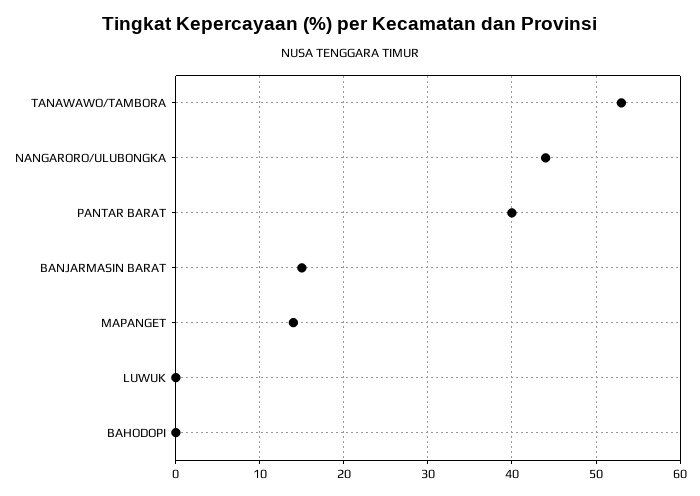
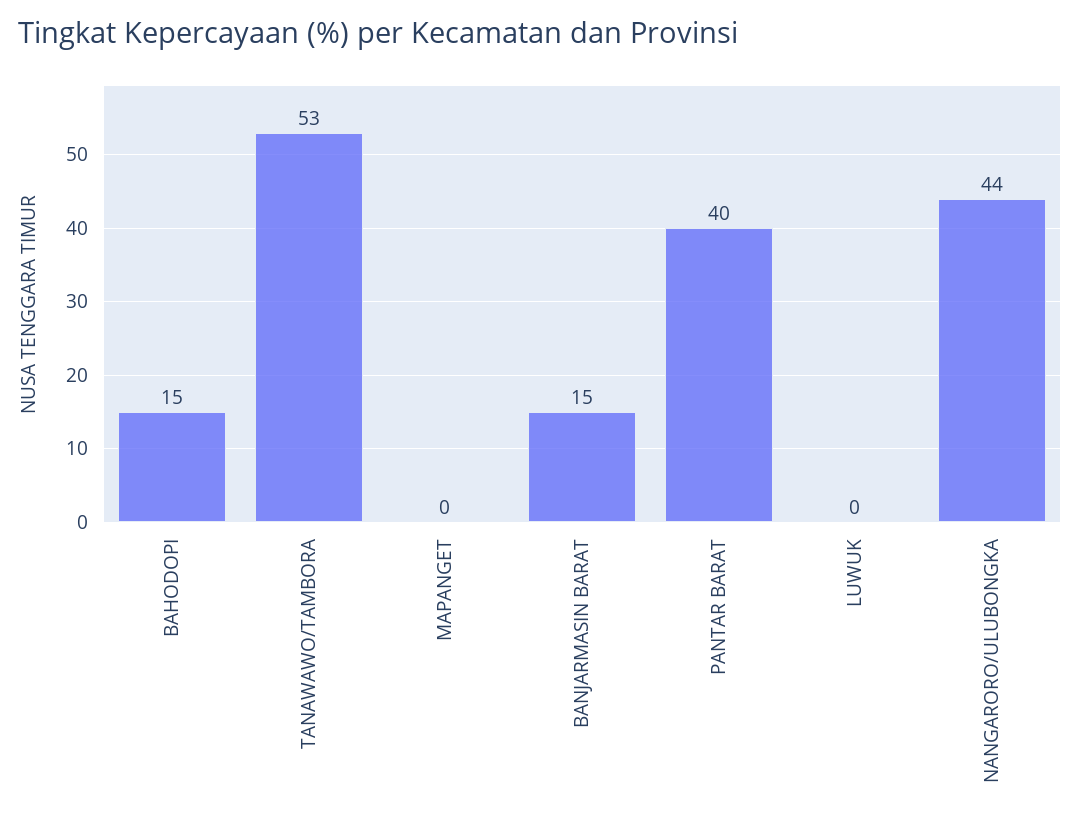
  {
    "TANAWAWO/TAMBORA": 53,
    "NANGARORO/ULUBONGKA": 44,
    "PANTAR BARAT": 40,
    "BANJARMASIN BARAT": 15,
-   "MAPANGET": 14,
+   "MAPANGET": 0,
    "LUWUK": 0,
-   "BAHODOPI": 0
+   "BAHODOPI": 15
  }

